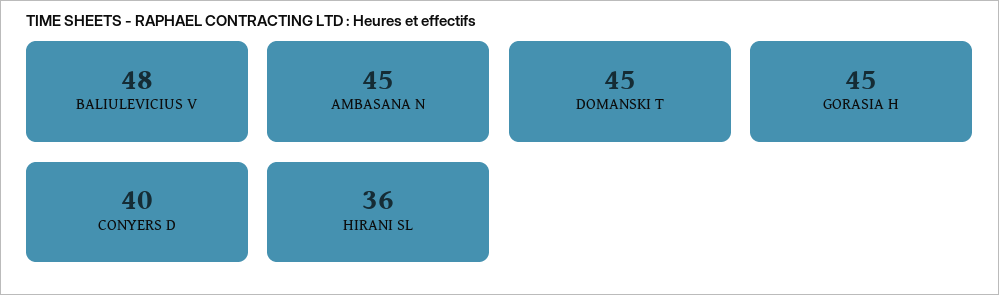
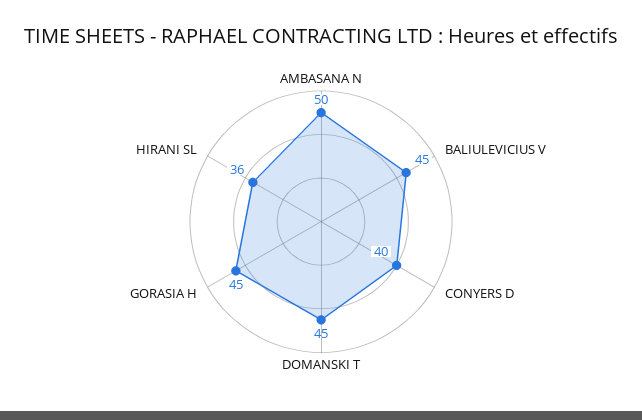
  {
-   "BALIULEVICIUS V": 48,
+   "BALIULEVICIUS V": 45,
-   "AMBASANA N": 45,
+   "AMBASANA N": 50,
    "DOMANSKI T": 45,
    "GORASIA H": 45,
    "CONYERS D": 40,
    "HIRANI SL": 36
  }

